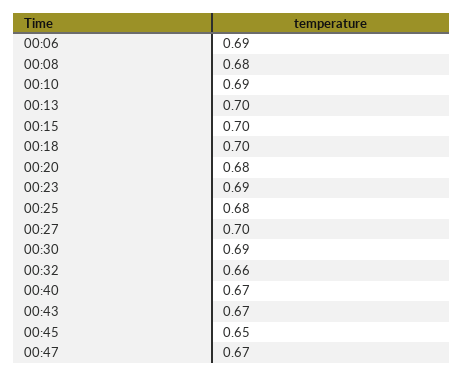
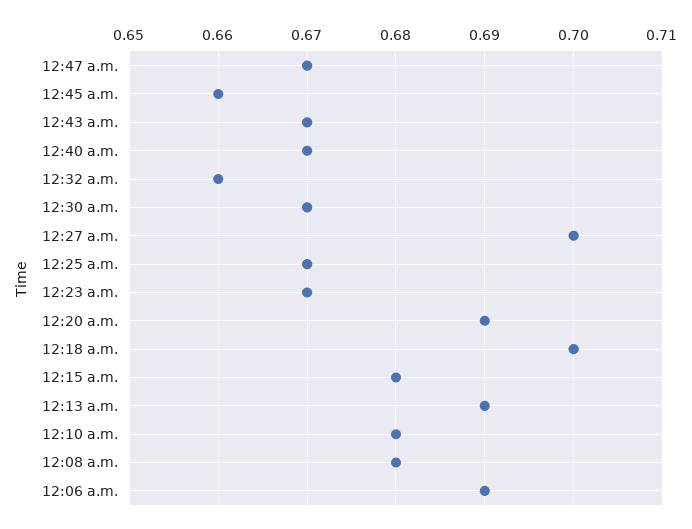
  {
    "00:06": 0.69,
    "00:08": 0.68,
-   "00:10": 0.69,
+   "00:10": 0.68,
-   "00:13": 0.7,
+   "00:13": 0.69,
-   "00:15": 0.7,
+   "00:15": 0.68,
    "00:18": 0.7,
-   "00:20": 0.68,
+   "00:20": 0.69,
-   "00:23": 0.69,
+   "00:23": 0.67,
-   "00:25": 0.68,
+   "00:25": 0.67,
    "00:27": 0.7,
-   "00:30": 0.69,
+   "00:30": 0.67,
    "00:32": 0.66,
    "00:40": 0.67,
    "00:43": 0.67,
-   "00:45": 0.65,
+   "00:45": 0.66,
    "00:47": 0.67
  }

